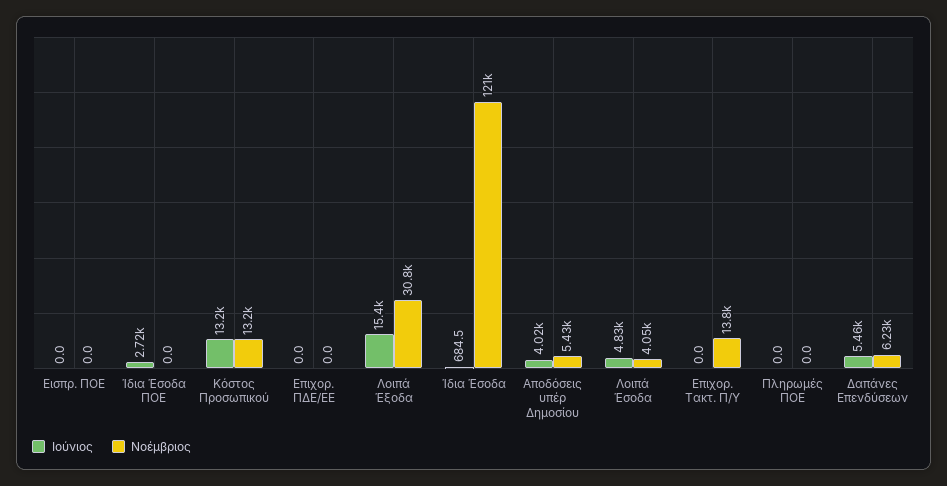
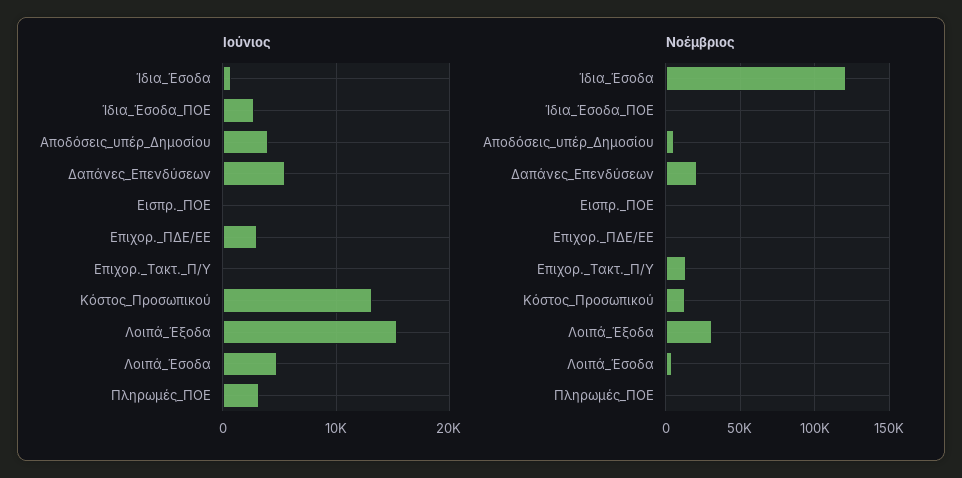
  {
    "Ιούνιος": {
      "Εισπρ. ΠΟΕ": 0,
      "Ίδια Έσοδα ΠΟΕ": 2720,
      "Κόστος Προσωπικού": 13200,
-     "Επιχορ. ΠΔΕ/ΕΕ": 0,
+     "Επιχορ. ΠΔΕ/ΕΕ": 3000,
      "Λοιπά Έξοδα": 15400,
      "Ίδια Έσοδα": 684.5,
      "Αποδόσεις υπέρ Δημοσίου": 4020,
      "Λοιπά Έσοδα": 4830,
      "Επιχορ. Τακτ. Π/Υ": 0,
-     "Πληρωμές ΠΟΕ": 0,
+     "Πληρωμές ΠΟΕ": 3000,
      "Δαπάνες Επενδύσεων": 5460
    },
    "Νοέμβριος": {
      "Εισπρ. ΠΟΕ": 0,
      "Ίδια Έσοδα ΠΟΕ": 0,
      "Κόστος Προσωπικού": 13200,
      "Επιχορ. ΠΔΕ/ΕΕ": 0,
      "Λοιπά Έξοδα": 30800,
      "Ίδια Έσοδα": 121000,
      "Αποδόσεις υπέρ Δημοσίου": 5430,
      "Λοιπά Έσοδα": 4050,
      "Επιχορ. Τακτ. Π/Υ": 13800,
      "Πληρωμές ΠΟΕ": 0,
-     "Δαπάνες Επενδύσεων": 6230
+     "Δαπάνες Επενδύσεων": 20000
    }
  }

